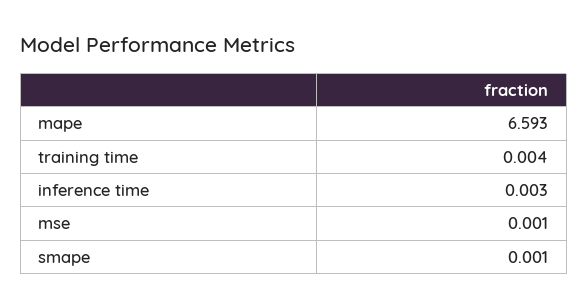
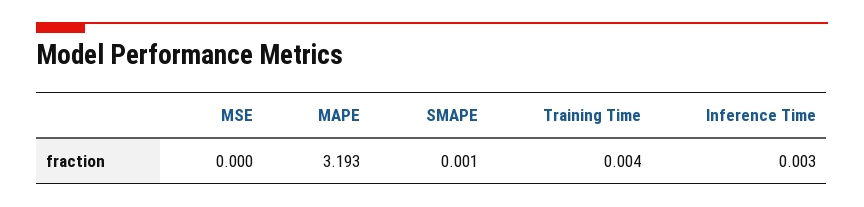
  {
-   "mape": 6.593,
+   "mape": 3.193,
    "training time": 0.004,
    "inference time": 0.003,
-   "mse": 0.001,
+   "mse": 0,
    "smape": 0.001
  }

